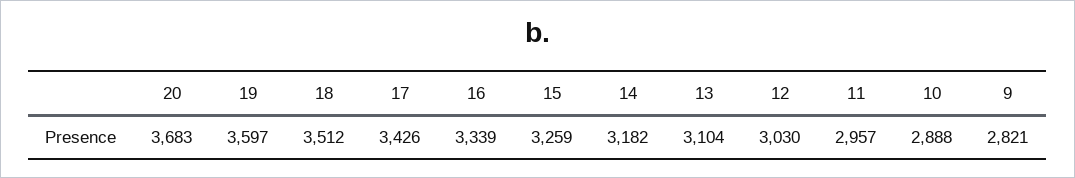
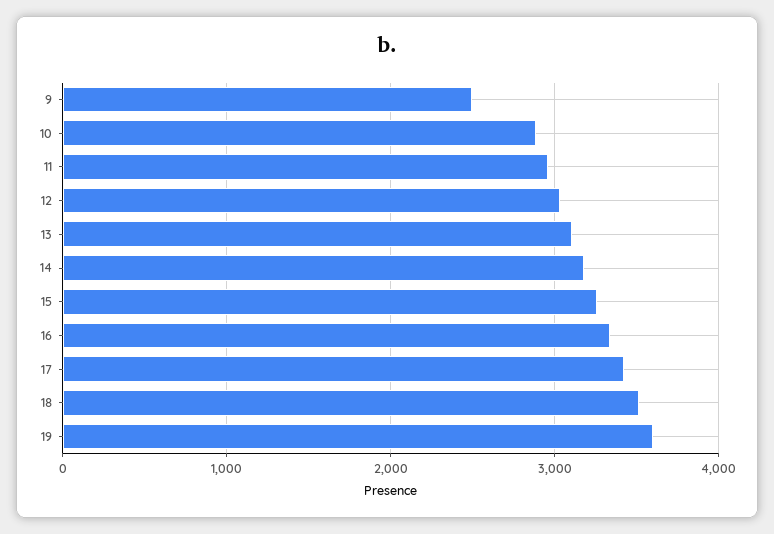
  {
-   "20": 3683,
    "19": 3597,
    "18": 3512,
    "17": 3426,
    "16": 3339,
    "15": 3259,
    "14": 3182,
    "13": 3104,
    "12": 3030,
    "11": 2957,
    "10": 2888,
-   "9": 2821
+   "9": 2500
  }

